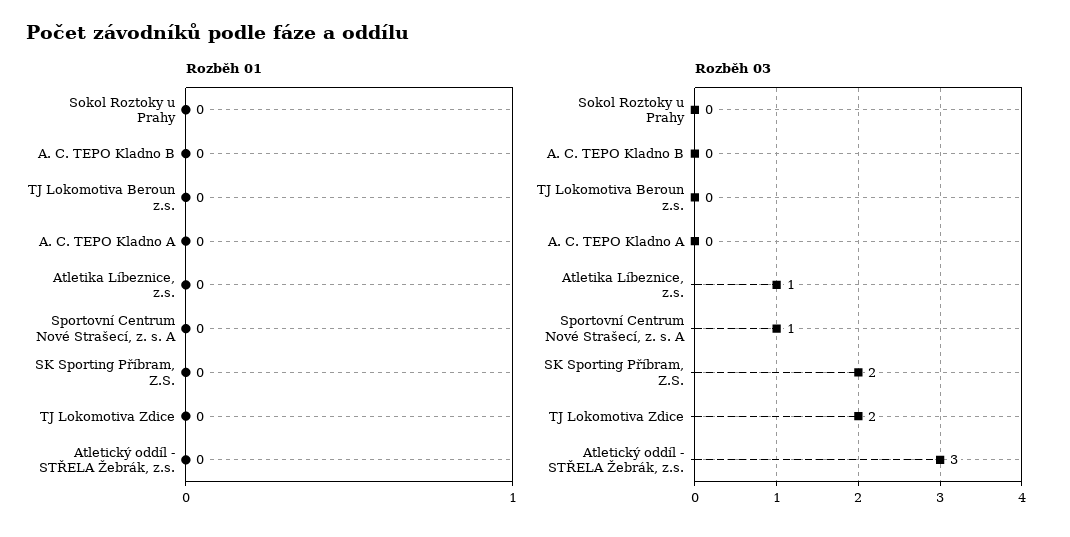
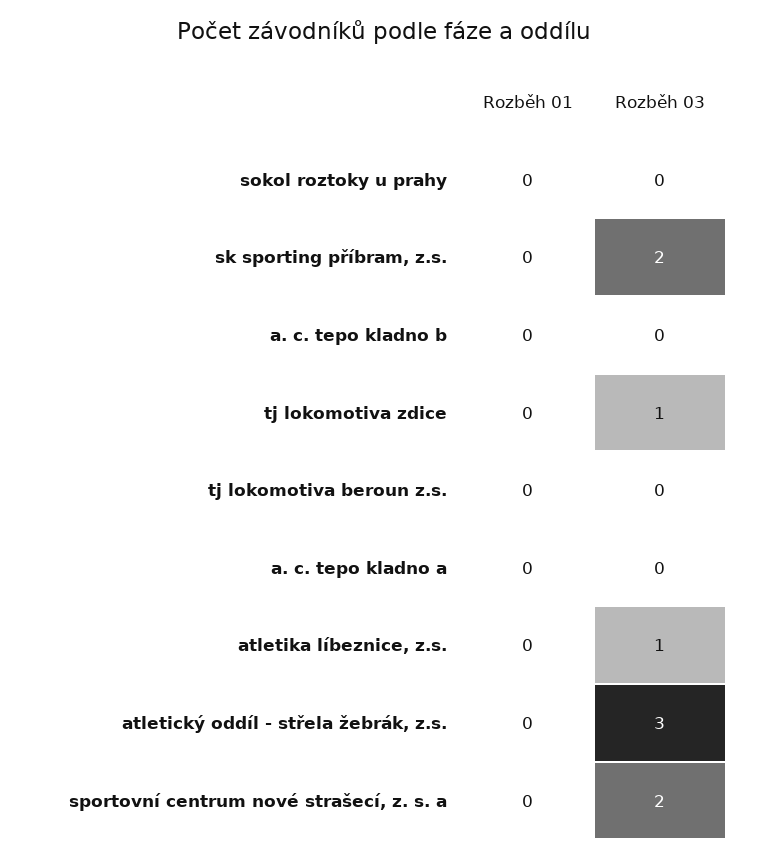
  {
    "Rozběh 01": {
      "Sokol Roztoky u Prahy": 0,
      "A. C. TEPO Kladno B": 0,
      "TJ Lokomotiva Beroun z.s.": 0,
      "A. C. TEPO Kladno A": 0,
      "Atletika Líbeznice, z.s.": 0,
      "Sportovní Centrum Nové Strašecí, z. s. A": 0,
      "SK Sporting Příbram, Z.S.": 0,
      "TJ Lokomotiva Zdice": 0,
      "Atletický oddíl - STŘELA Žebrák, z.s.": 0
    },
    "Rozběh 03": {
      "Sokol Roztoky u Prahy": 0,
      "A. C. TEPO Kladno B": 0,
      "TJ Lokomotiva Beroun z.s.": 0,
      "A. C. TEPO Kladno A": 0,
      "Atletika Líbeznice, z.s.": 1,
-     "Sportovní Centrum Nové Strašecí, z. s. A": 1,
+     "Sportovní Centrum Nové Strašecí, z. s. A": 2,
      "SK Sporting Příbram, Z.S.": 2,
-     "TJ Lokomotiva Zdice": 2,
+     "TJ Lokomotiva Zdice": 1,
      "Atletický oddíl - STŘELA Žebrák, z.s.": 3
    }
  }

